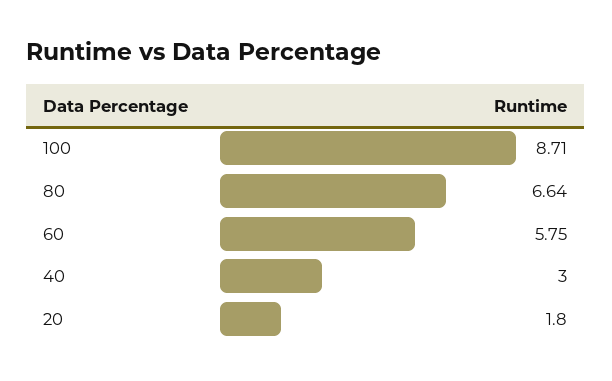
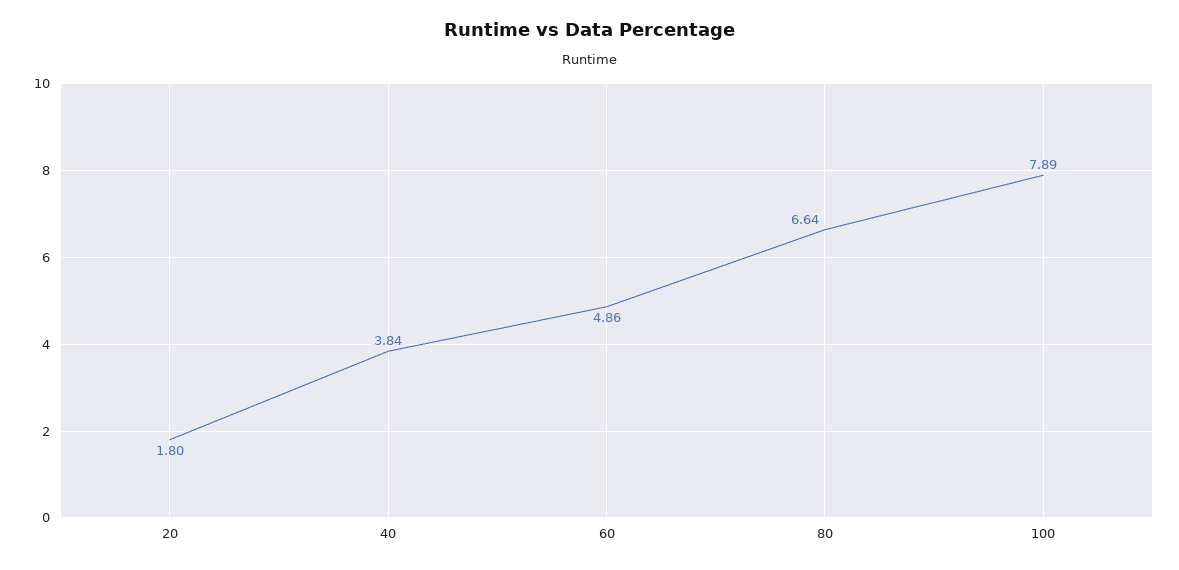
  {
-   "100": 8.71,
+   "100": 7.89,
    "80": 6.64,
-   "60": 5.75,
+   "60": 4.86,
-   "40": 3,
+   "40": 3.84,
    "20": 1.8
  }

